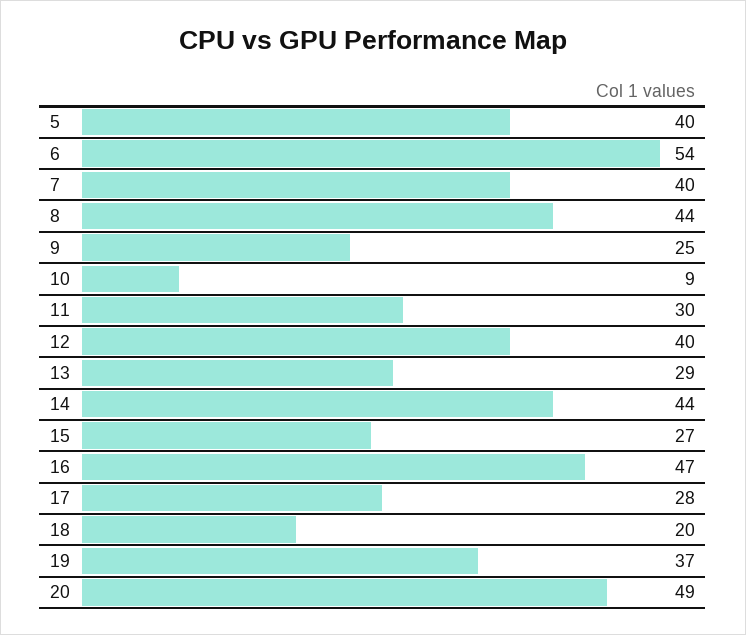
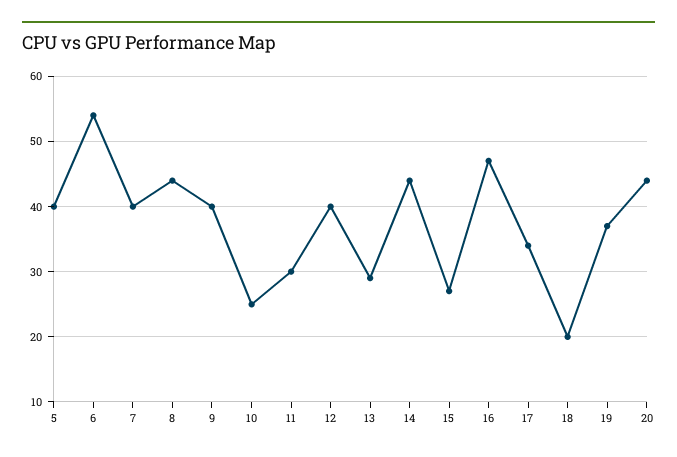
  {
    "5": 40,
    "6": 54,
    "7": 40,
    "8": 44,
-   "9": 25,
+   "9": 40,
-   "10": 9,
+   "10": 25,
    "11": 30,
    "12": 40,
    "13": 29,
    "14": 44,
    "15": 27,
    "16": 47,
-   "17": 28,
+   "17": 34,
    "18": 20,
    "19": 37,
-   "20": 49
+   "20": 44
  }

